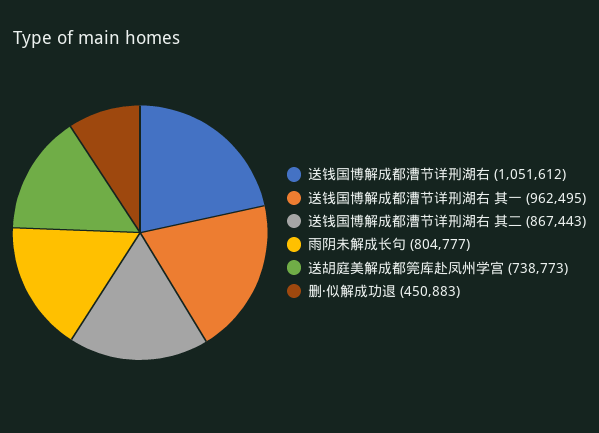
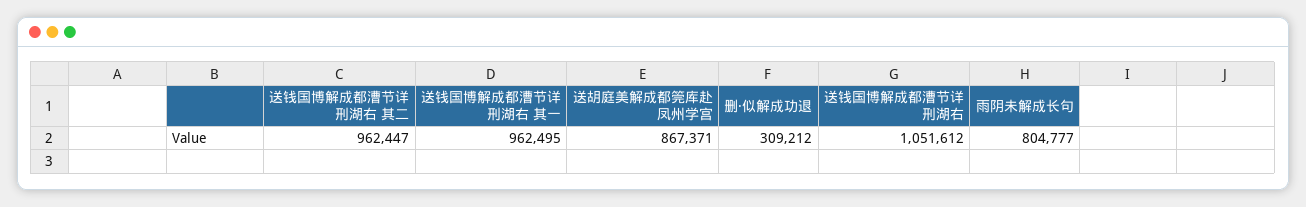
  {
    "送钱国博解成都漕节详刑湖右": 1051612,
    "送钱国博解成都漕节详刑湖右 其一": 962495,
-   "送钱国博解成都漕节详刑湖右 其二": 867443,
+   "送钱国博解成都漕节详刑湖右 其二": 962447,
    "雨阴未解成长句": 804777,
-   "送胡庭美解成都筦库赴凤州学宫": 738773,
+   "送胡庭美解成都筦库赴凤州学宫": 867371,
-   "删·似解成功退": 450883
+   "删·似解成功退": 309212
  }

